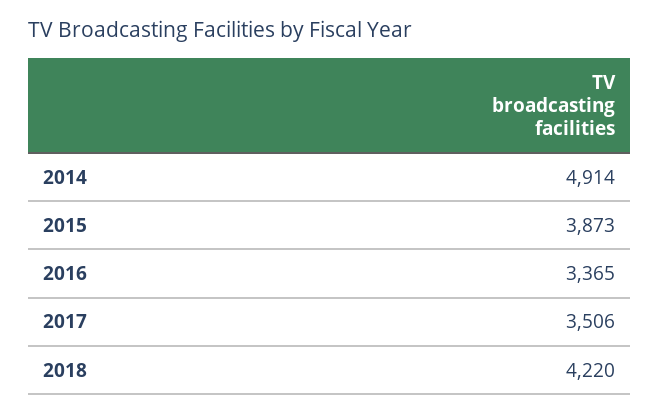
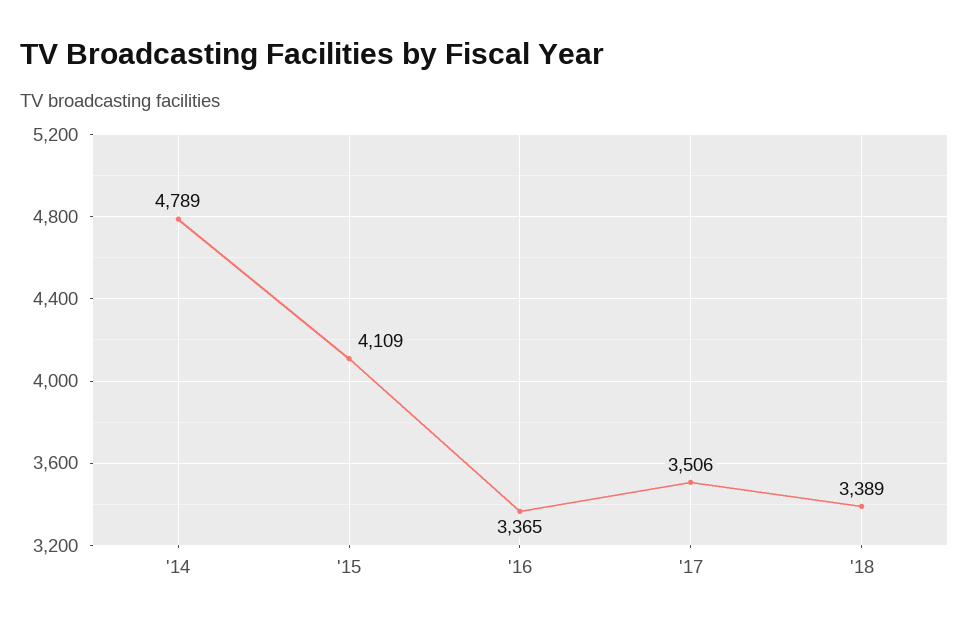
  {
-   "2014": 4914,
+   "2014": 4789,
-   "2015": 3873,
+   "2015": 4109,
    "2016": 3365,
    "2017": 3506,
-   "2018": 4220
+   "2018": 3389
  }

